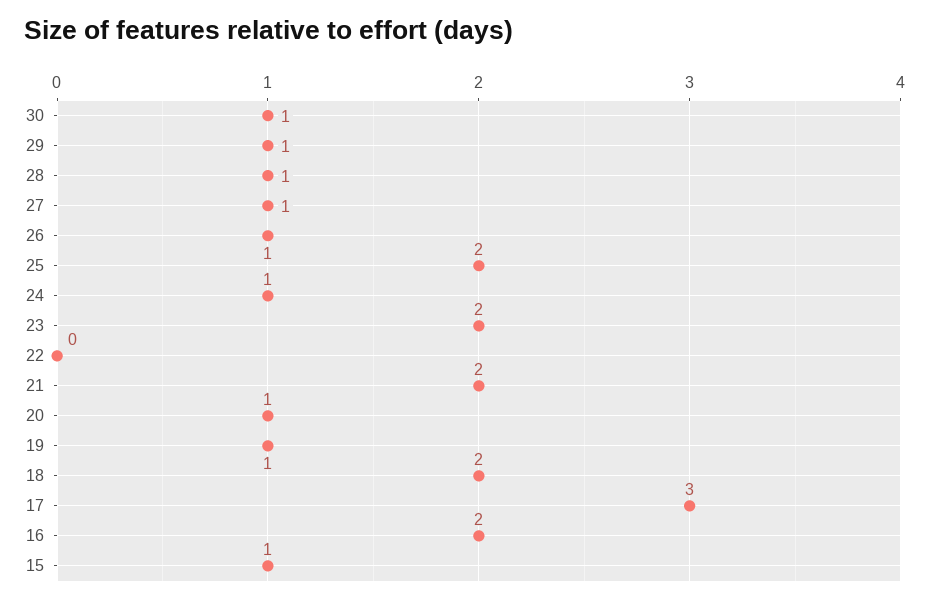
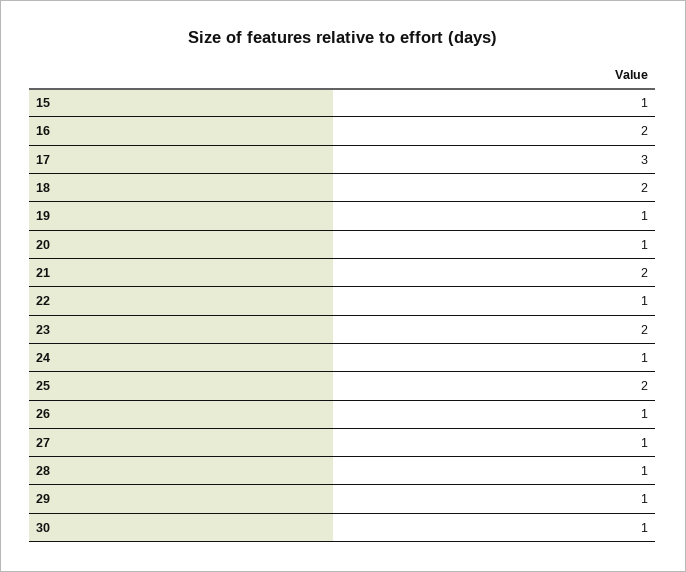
  {
    "30": 1,
    "29": 1,
    "28": 1,
    "27": 1,
    "26": 1,
    "25": 2,
    "24": 1,
    "23": 2,
-   "22": 0,
+   "22": 1,
    "21": 2,
    "20": 1,
    "19": 1,
    "18": 2,
    "17": 3,
    "16": 2,
    "15": 1
  }

